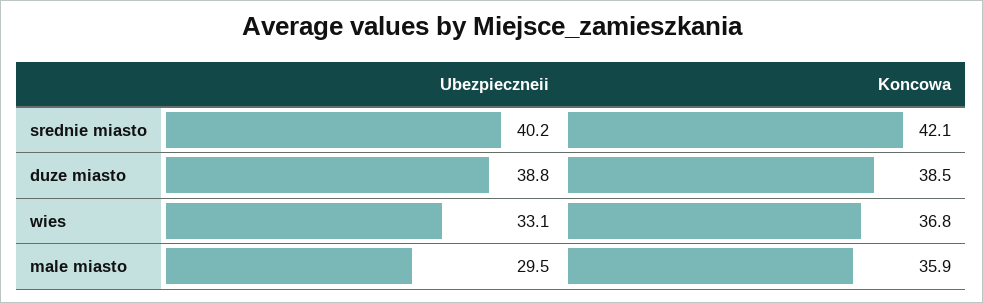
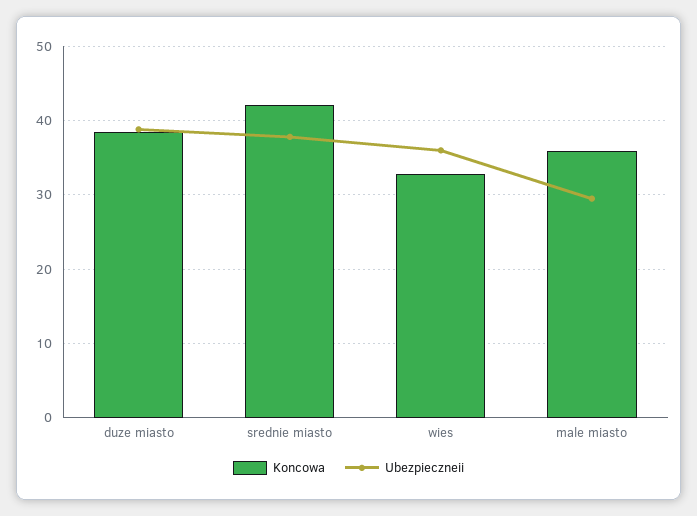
  {
    "Ubezpieczneii": {
-     "srednie miasto": 40.2,
+     "srednie miasto": 38,
      "duze miasto": 38.8,
-     "wies": 33.1,
+     "wies": 36,
      "male miasto": 29.5
    },
    "Koncowa": {
      "srednie miasto": 42.1,
      "duze miasto": 38.5,
-     "wies": 36.8,
+     "wies": 33,
      "male miasto": 35.9
    }
  }

